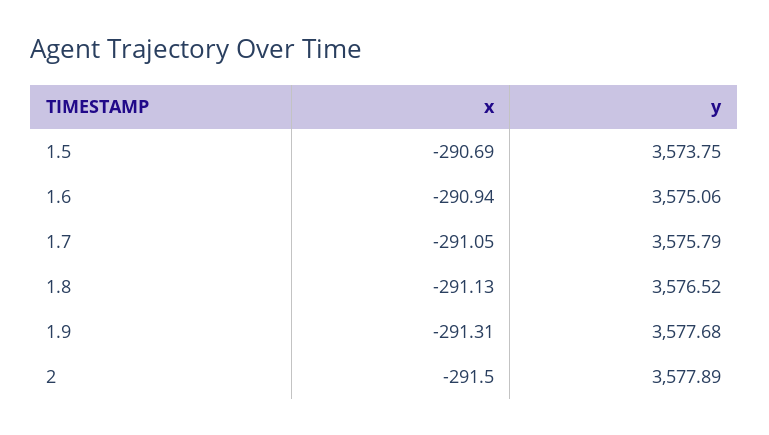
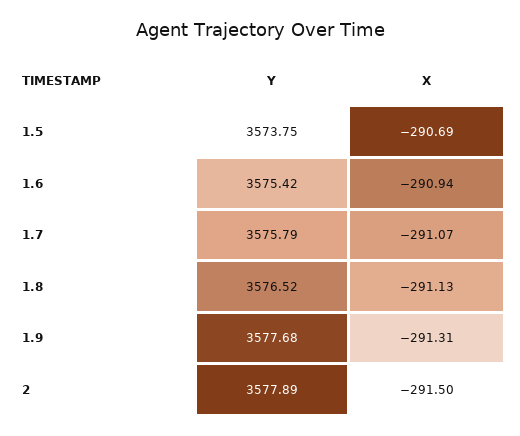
  {
    "x": {
      "1.5": -290.69,
      "1.6": -290.94,
-     "1.7": -291.05,
+     "1.7": -291.07,
      "1.8": -291.13,
      "1.9": -291.31,
      "2": -291.5
    },
    "y": {
      "1.5": 3573.75,
-     "1.6": 3575.06,
+     "1.6": 3575.42,
      "1.7": 3575.79,
      "1.8": 3576.52,
      "1.9": 3577.68,
      "2": 3577.89
    }
  }

